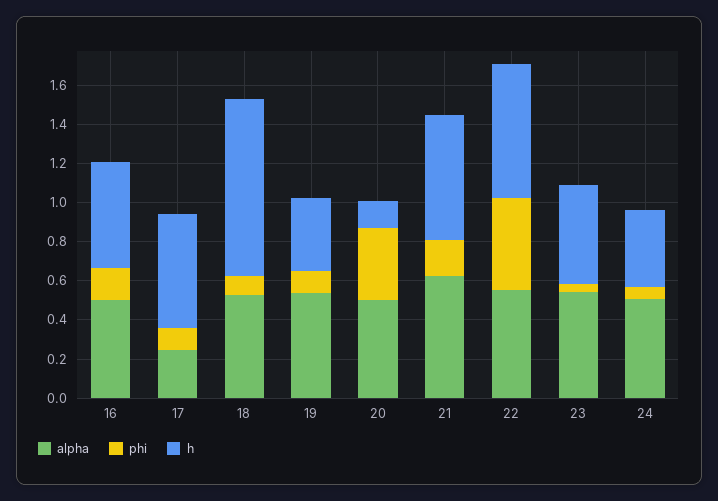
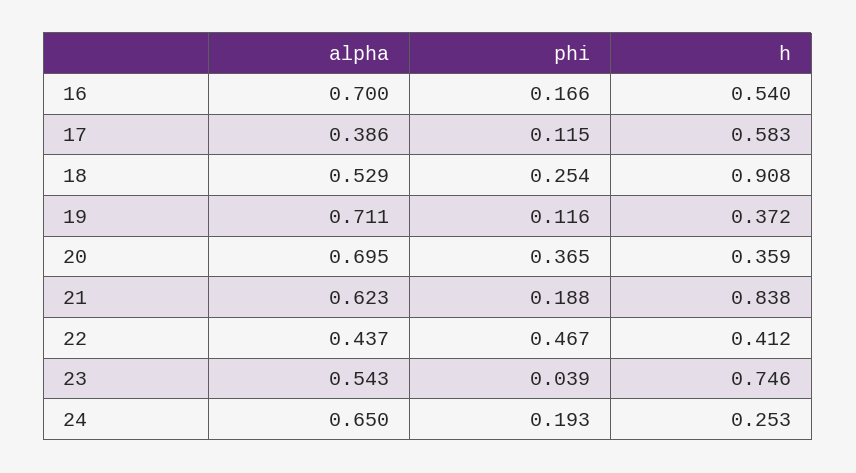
  {
    "alpha": {
-     "16": 0.5,
+     "16": 0.7,
-     "17": 0.25,
+     "17": 0.386,
      "18": 0.529,
-     "19": 0.55,
+     "19": 0.711,
-     "20": 0.5,
+     "20": 0.695,
      "21": 0.623,
-     "22": 0.55,
+     "22": 0.437,
      "23": 0.543,
-     "24": 0.5
+     "24": 0.65
    },
    "phi": {
      "16": 0.166,
      "17": 0.115,
-     "18": 0.1,
+     "18": 0.254,
      "19": 0.116,
      "20": 0.365,
      "21": 0.188,
      "22": 0.467,
      "23": 0.039,
-     "24": 0.05
+     "24": 0.193
    },
    "h": {
      "16": 0.54,
      "17": 0.583,
      "18": 0.908,
      "19": 0.372,
-     "20": 0.15,
+     "20": 0.359,
-     "21": 0.65,
+     "21": 0.838,
-     "22": 0.7,
+     "22": 0.412,
-     "23": 0.5,
+     "23": 0.746,
-     "24": 0.4
+     "24": 0.253
    }
  }

